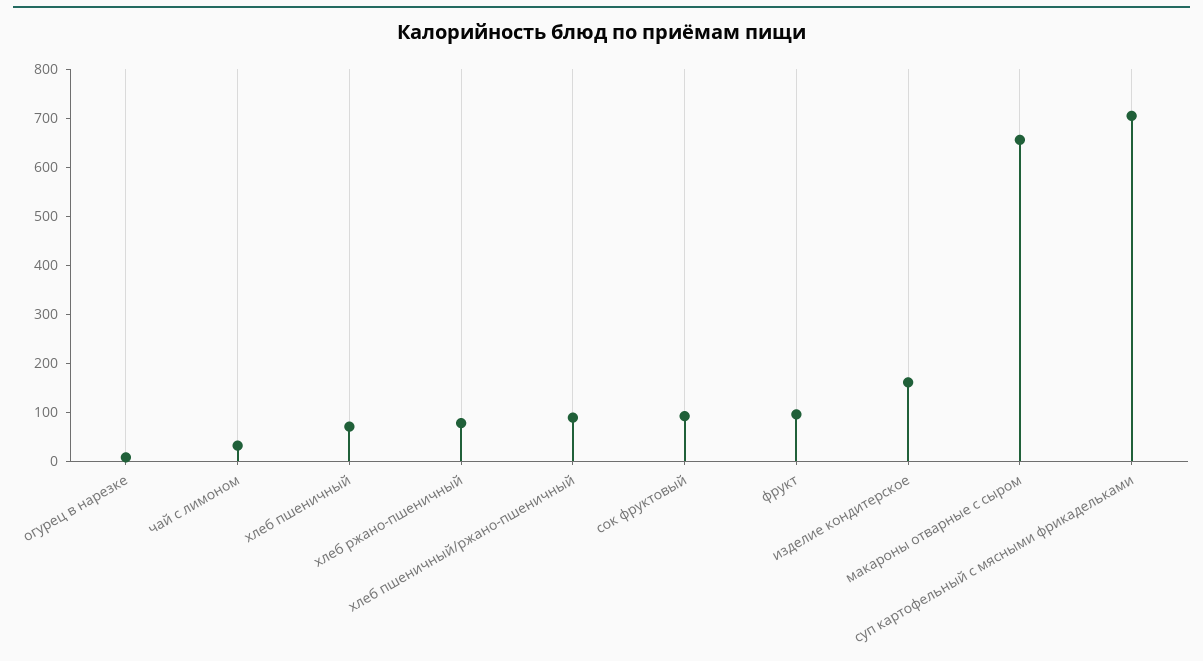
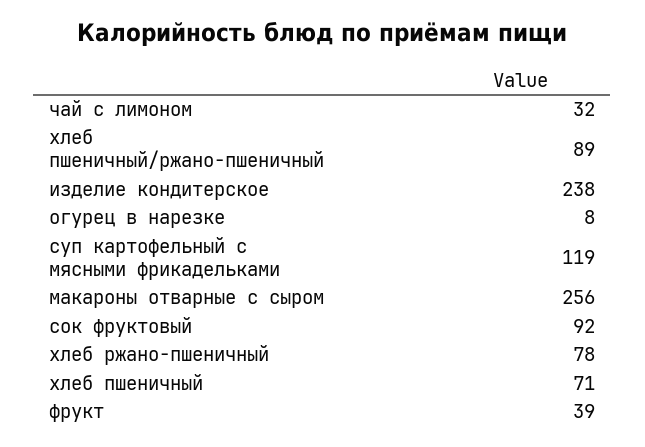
  {
    "огурец в нарезке": 8,
    "чай с лимоном": 32,
    "хлеб пшеничный": 71,
    "хлеб ржано-пшеничный": 78,
    "хлеб пшеничный/ржано-пшеничный": 89,
    "сок фруктовый": 92,
-   "фрукт": 100,
+   "фрукт": 39,
-   "изделие кондитерское": 160,
+   "изделие кондитерское": 238,
-   "макароны отварные с сыром": 660,
+   "макароны отварные с сыром": 256,
-   "суп картофельный с мясными фрикадельками": 700
+   "суп картофельный с мясными фрикадельками": 119
  }

